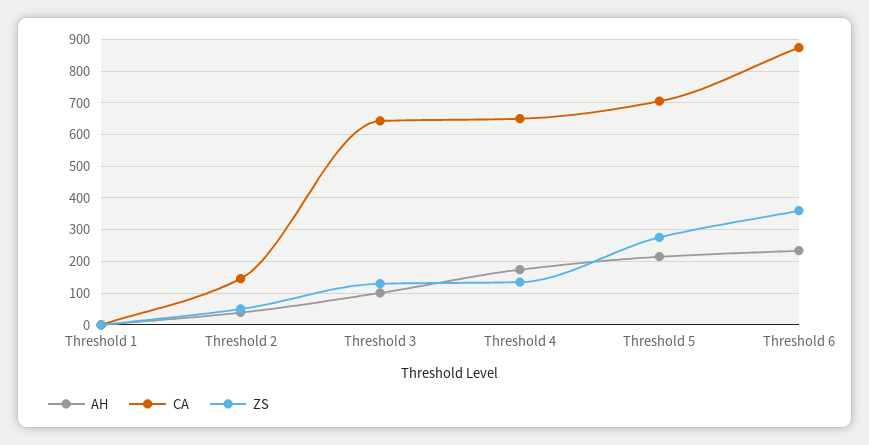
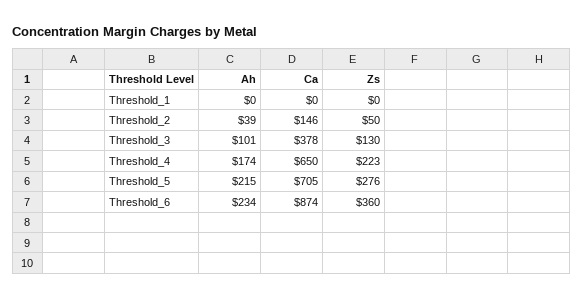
  {
    "AH": {
      "Threshold 1": 0,
      "Threshold 2": 39,
      "Threshold 3": 101,
      "Threshold 4": 174,
      "Threshold 5": 215,
      "Threshold 6": 234
    },
    "CA": {
      "Threshold 1": 0,
      "Threshold 2": 146,
-     "Threshold 3": 640,
+     "Threshold 3": 378,
      "Threshold 4": 650,
      "Threshold 5": 705,
      "Threshold 6": 874
    },
    "ZS": {
      "Threshold 1": 0,
      "Threshold 2": 50,
      "Threshold 3": 130,
-     "Threshold 4": 140,
+     "Threshold 4": 223,
      "Threshold 5": 276,
      "Threshold 6": 360
    }
  }

